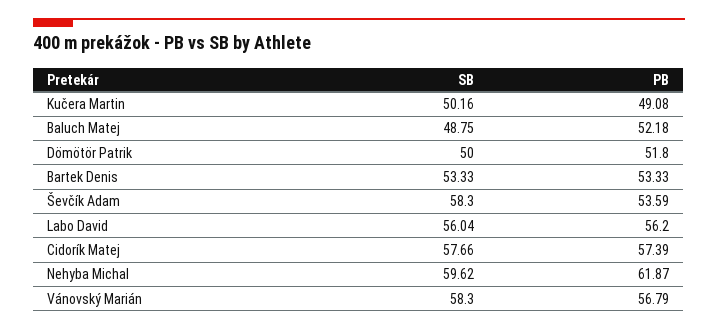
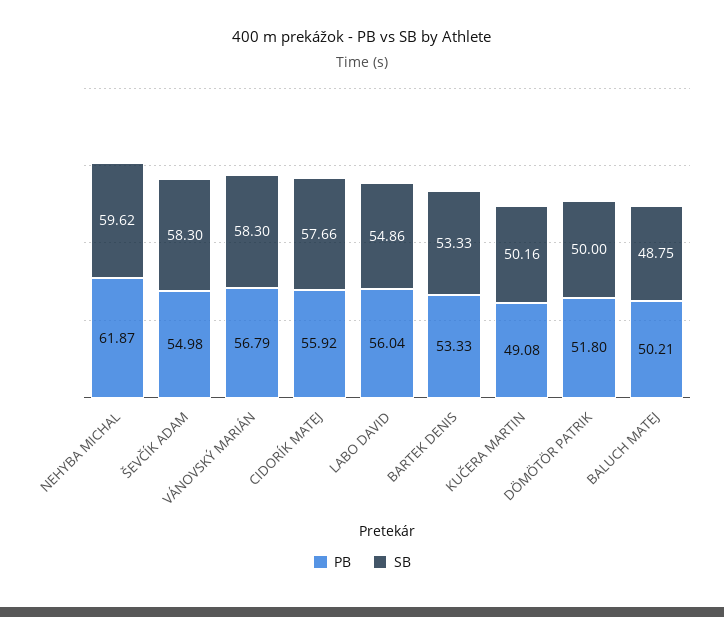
  {
    "SB": {
      "Kučera Martin": 50.16,
      "Baluch Matej": 48.75,
      "Dömötör Patrik": 50,
      "Bartek Denis": 53.33,
      "Ševčík Adam": 58.3,
-     "Labo David": 56.04,
+     "Labo David": 54.86,
      "Cidorík Matej": 57.66,
      "Nehyba Michal": 59.62,
      "Vánovský Marián": 58.3
    },
    "PB": {
      "Kučera Martin": 49.08,
-     "Baluch Matej": 52.18,
+     "Baluch Matej": 50.21,
      "Dömötör Patrik": 51.8,
      "Bartek Denis": 53.33,
-     "Ševčík Adam": 53.59,
+     "Ševčík Adam": 54.98,
-     "Labo David": 56.2,
+     "Labo David": 56.04,
-     "Cidorík Matej": 57.39,
+     "Cidorík Matej": 55.92,
      "Nehyba Michal": 61.87,
      "Vánovský Marián": 56.79
    }
  }

